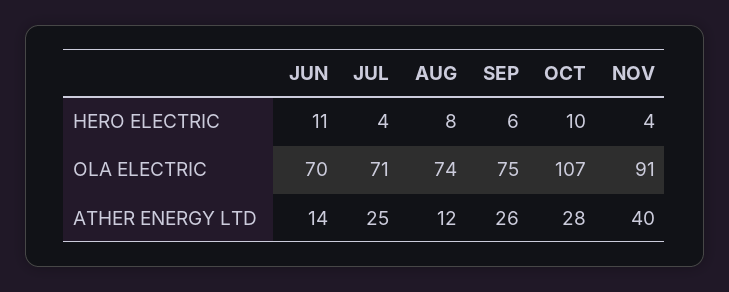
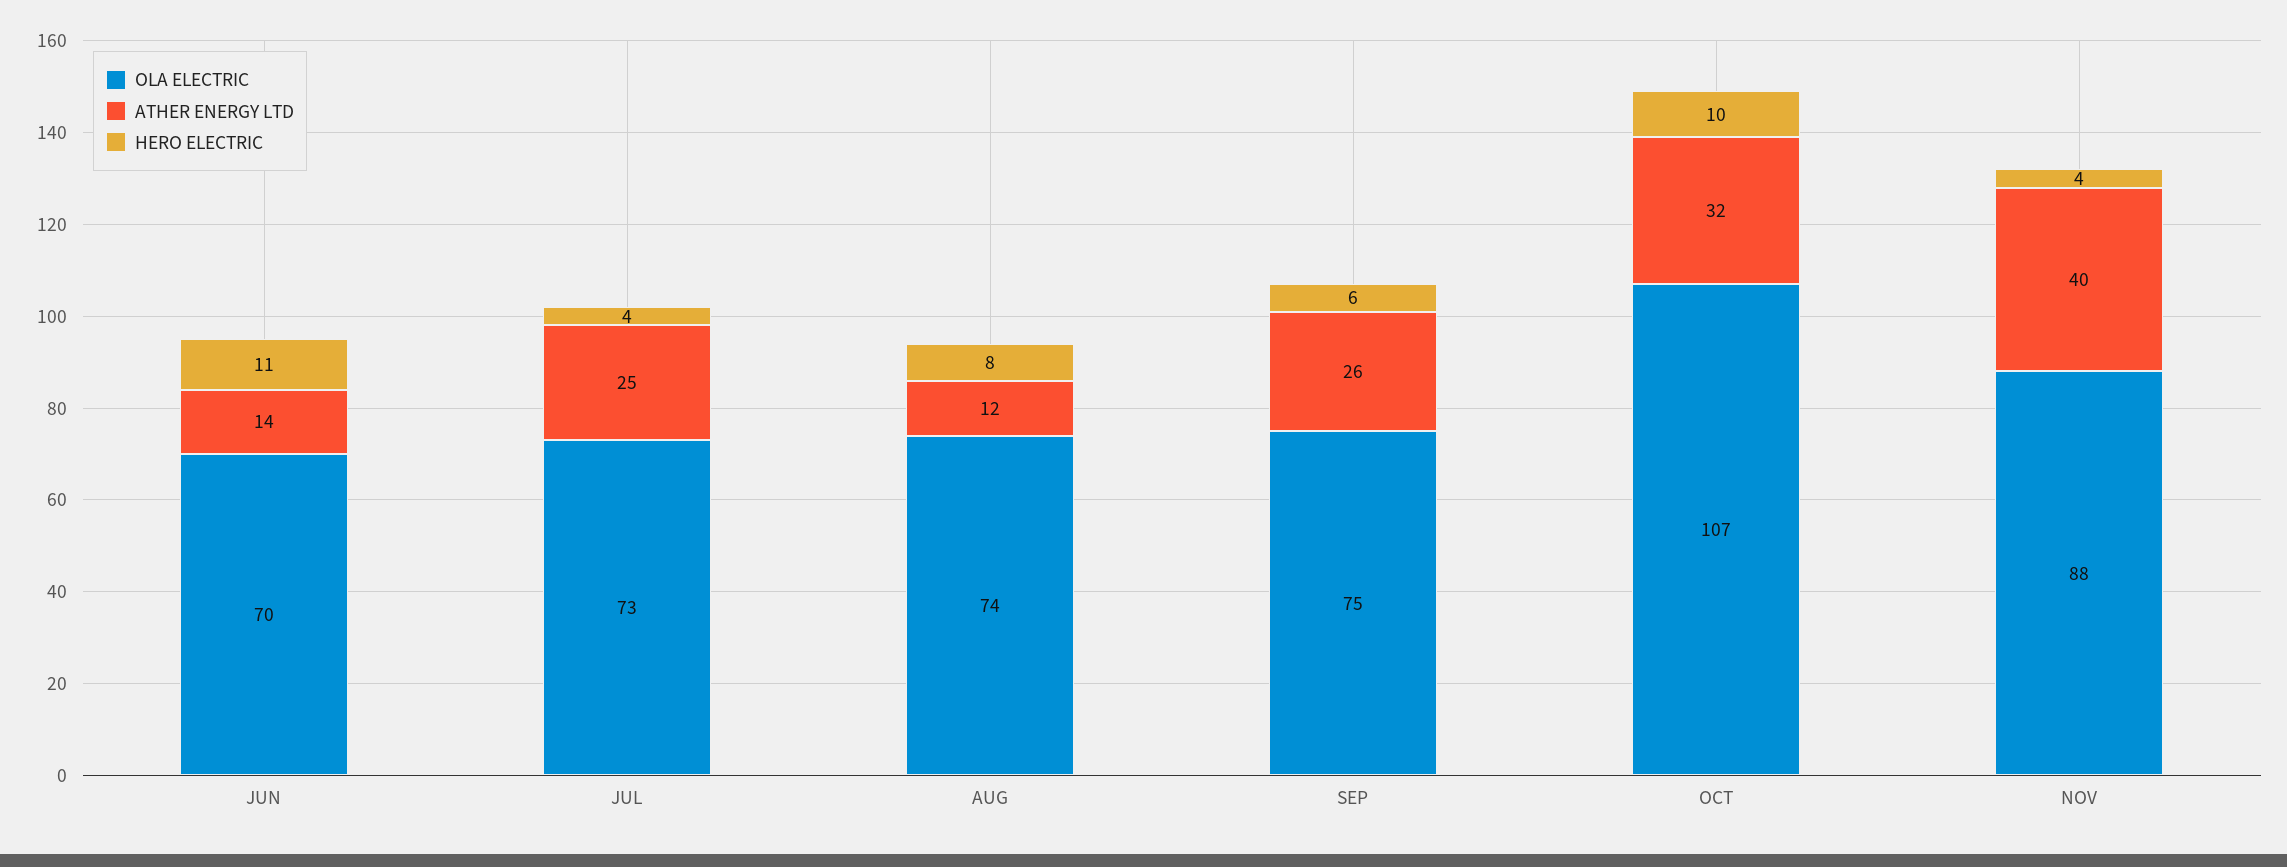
  {
    "HERO ELECTRIC": {
      "JUN": 11,
      "JUL": 4,
      "AUG": 8,
      "SEP": 6,
      "OCT": 10,
      "NOV": 4
    },
    "OLA ELECTRIC": {
      "JUN": 70,
-     "JUL": 71,
+     "JUL": 73,
      "AUG": 74,
      "SEP": 75,
      "OCT": 107,
-     "NOV": 91
+     "NOV": 88
    },
    "ATHER ENERGY LTD": {
      "JUN": 14,
      "JUL": 25,
      "AUG": 12,
      "SEP": 26,
-     "OCT": 28,
+     "OCT": 32,
      "NOV": 40
    }
  }

